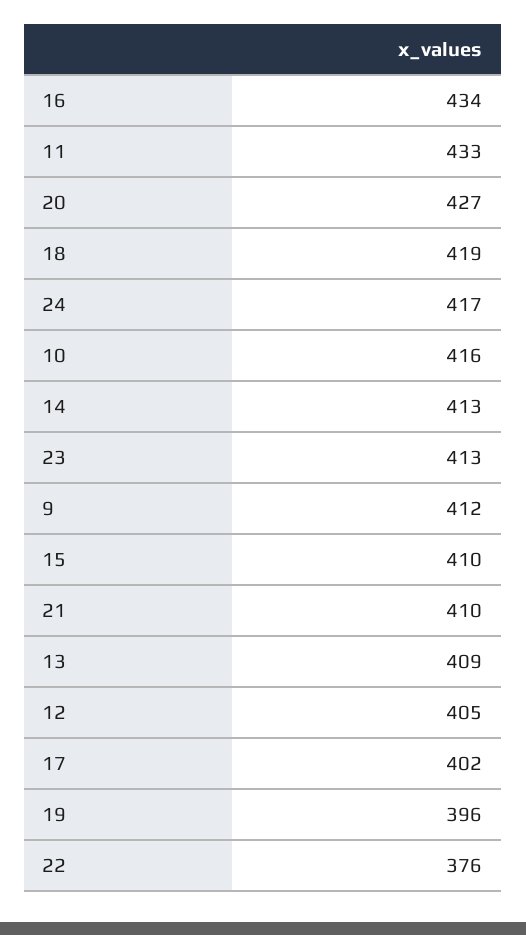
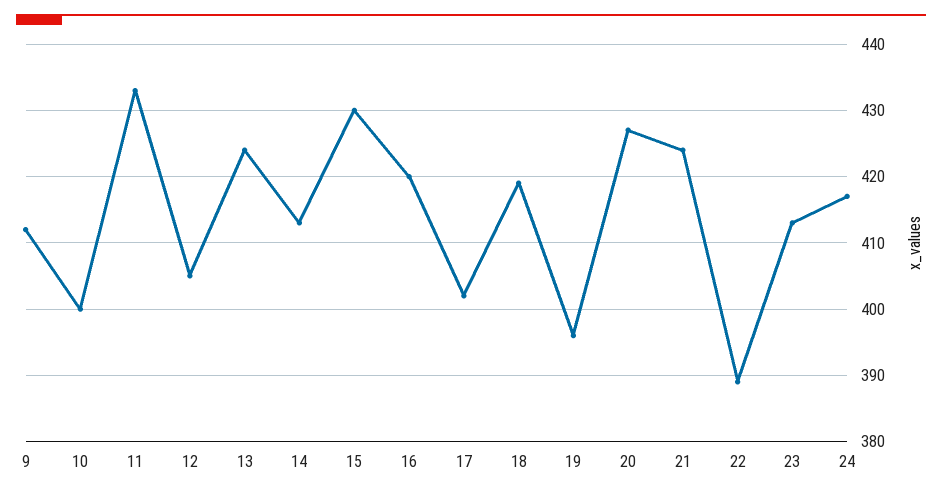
  {
-   "16": 434,
+   "16": 420,
    "11": 433,
    "20": 427,
    "18": 419,
    "24": 417,
-   "10": 416,
+   "10": 400,
    "14": 413,
    "23": 413,
    "9": 412,
-   "15": 410,
+   "15": 430,
-   "21": 410,
+   "21": 424,
-   "13": 409,
+   "13": 424,
    "12": 405,
    "17": 402,
    "19": 396,
-   "22": 376
+   "22": 389
  }

